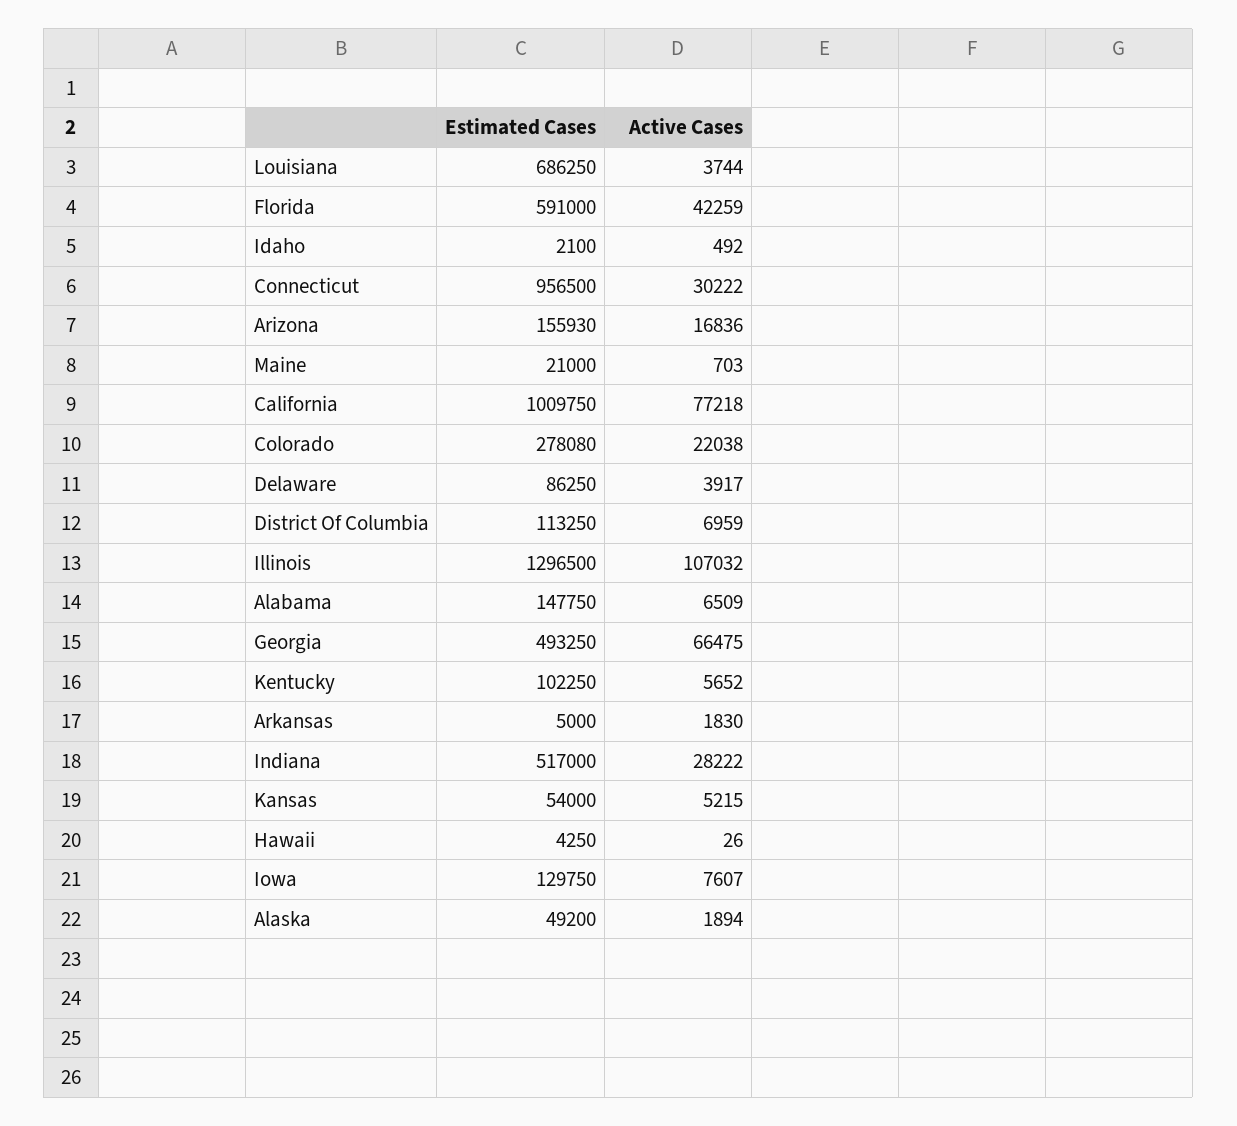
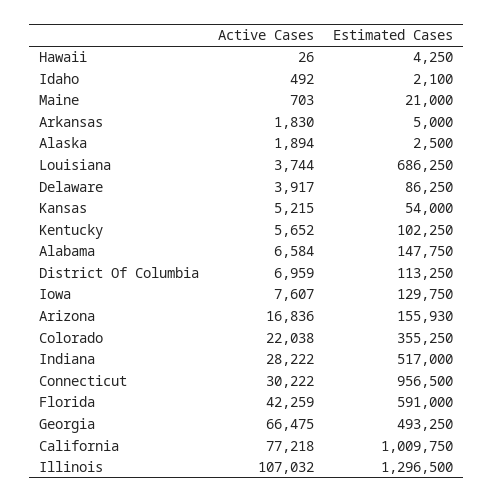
  {
    "Estimated Cases": {
      "Louisiana": 686250,
      "Florida": 591000,
      "Idaho": 2100,
      "Connecticut": 956500,
      "Arizona": 155930,
      "Maine": 21000,
      "California": 1009750,
-     "Colorado": 278080,
+     "Colorado": 355250,
      "Delaware": 86250,
      "District Of Columbia": 113250,
      "Illinois": 1296500,
      "Alabama": 147750,
      "Georgia": 493250,
      "Kentucky": 102250,
      "Arkansas": 5000,
      "Indiana": 517000,
      "Kansas": 54000,
      "Hawaii": 4250,
      "Iowa": 129750,
-     "Alaska": 49200
+     "Alaska": 2500
    },
    "Active Cases": {
      "Louisiana": 3744,
      "Florida": 42259,
      "Idaho": 492,
      "Connecticut": 30222,
      "Arizona": 16836,
      "Maine": 703,
      "California": 77218,
      "Colorado": 22038,
      "Delaware": 3917,
      "District Of Columbia": 6959,
      "Illinois": 107032,
-     "Alabama": 6509,
+     "Alabama": 6584,
      "Georgia": 66475,
      "Kentucky": 5652,
      "Arkansas": 1830,
      "Indiana": 28222,
      "Kansas": 5215,
      "Hawaii": 26,
      "Iowa": 7607,
      "Alaska": 1894
    }
  }

